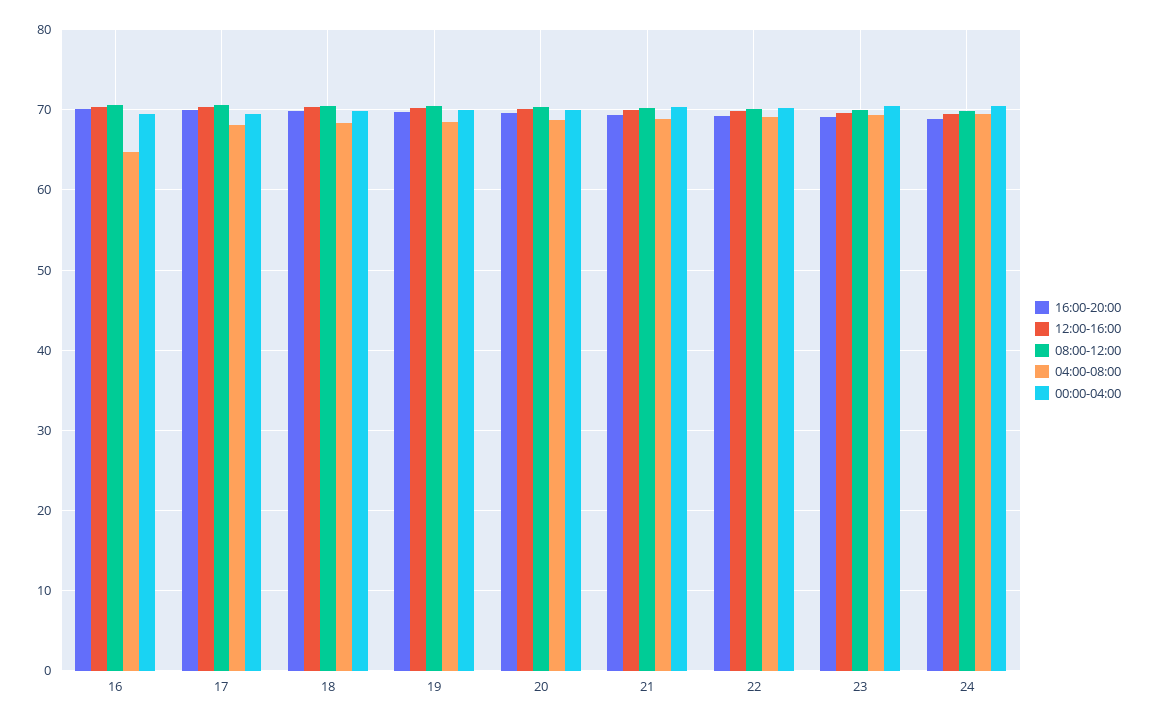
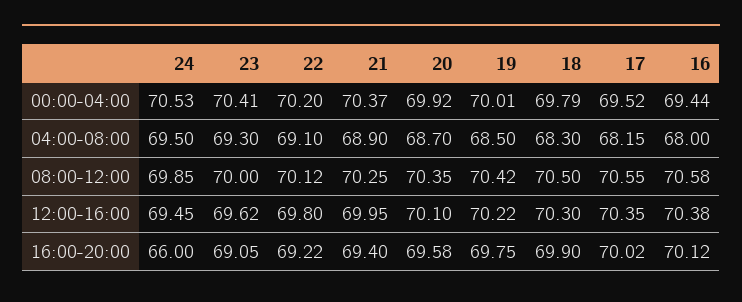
  {
    "16:00-20:00": {
      "16": 70.12,
      "17": 70.02,
      "18": 69.9,
      "19": 69.75,
      "20": 69.58,
      "21": 69.4,
      "22": 69.22,
      "23": 69.05,
-     "24": 69
+     "24": 66
    },
    "12:00-16:00": {
      "16": 70.38,
      "17": 70.35,
      "18": 70.3,
      "19": 70.22,
      "20": 70.1,
      "21": 69.95,
      "22": 69.8,
      "23": 69.62,
      "24": 69.45
    },
    "08:00-12:00": {
      "16": 70.58,
      "17": 70.55,
      "18": 70.5,
      "19": 70.42,
      "20": 70.35,
      "21": 70.25,
      "22": 70.12,
      "23": 70,
      "24": 69.85
    },
    "04:00-08:00": {
-     "16": 65,
+     "16": 68,
      "17": 68.15,
      "18": 68.3,
      "19": 68.5,
      "20": 68.7,
      "21": 68.9,
      "22": 69.1,
      "23": 69.3,
      "24": 69.5
    },
    "00:00-04:00": {
      "16": 69.44,
      "17": 69.52,
      "18": 69.79,
      "19": 70.01,
      "20": 69.92,
      "21": 70.37,
      "22": 70.2,
      "23": 70.41,
      "24": 70.53
    }
  }

